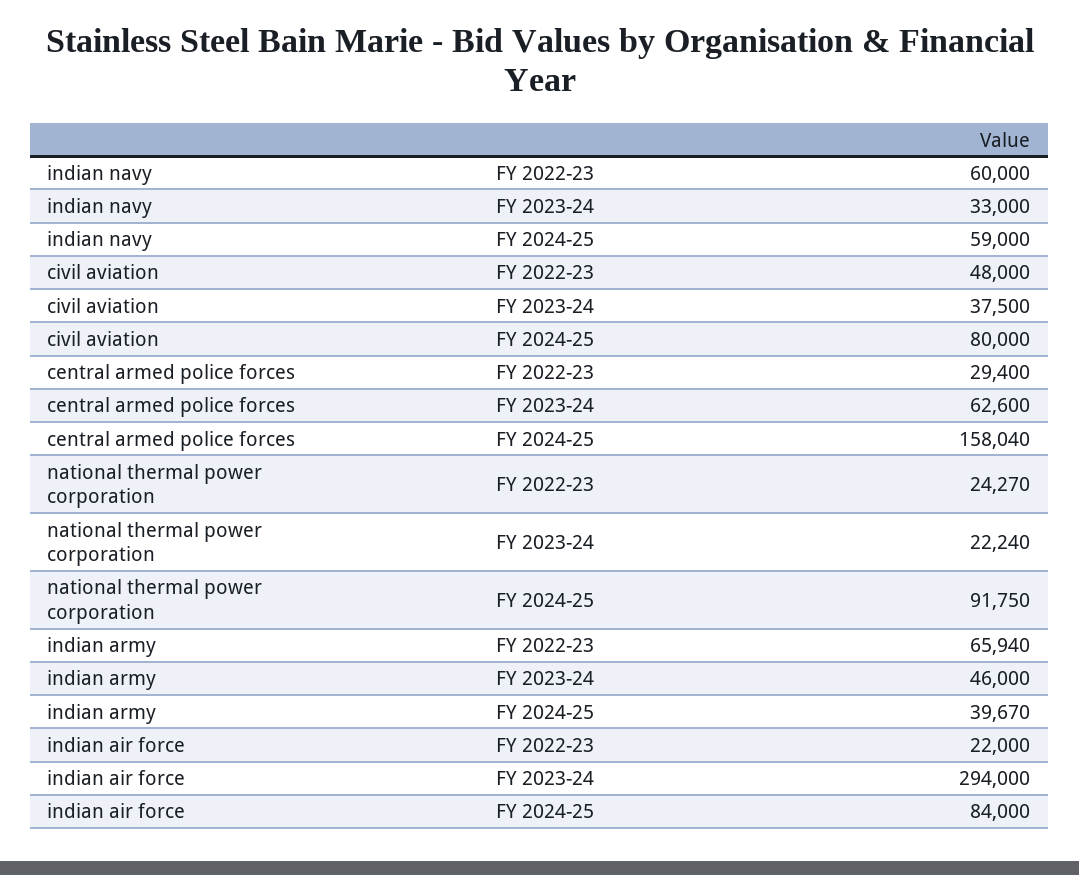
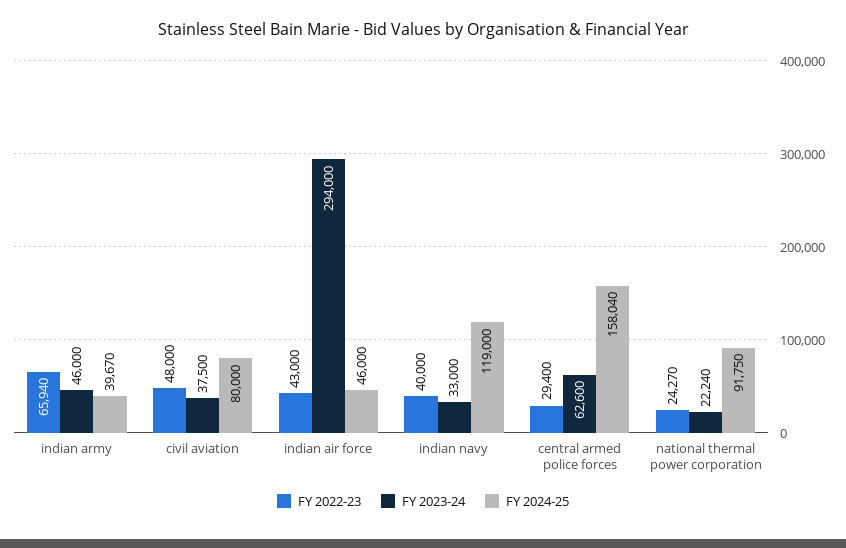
  {
    "FY 2022-23": {
-     "indian navy": 60000,
+     "indian navy": 40000,
      "civil aviation": 48000,
      "central armed police forces": 29400,
      "national thermal power corporation": 24270,
      "indian army": 65940,
-     "indian air force": 22000
+     "indian air force": 43000
    },
    "FY 2023-24": {
      "indian navy": 33000,
      "civil aviation": 37500,
      "central armed police forces": 62600,
      "national thermal power corporation": 22240,
      "indian army": 46000,
      "indian air force": 294000
    },
    "FY 2024-25": {
-     "indian navy": 59000,
+     "indian navy": 119000,
      "civil aviation": 80000,
      "central armed police forces": 158040,
      "national thermal power corporation": 91750,
      "indian army": 39670,
-     "indian air force": 84000
+     "indian air force": 46000
    }
  }

